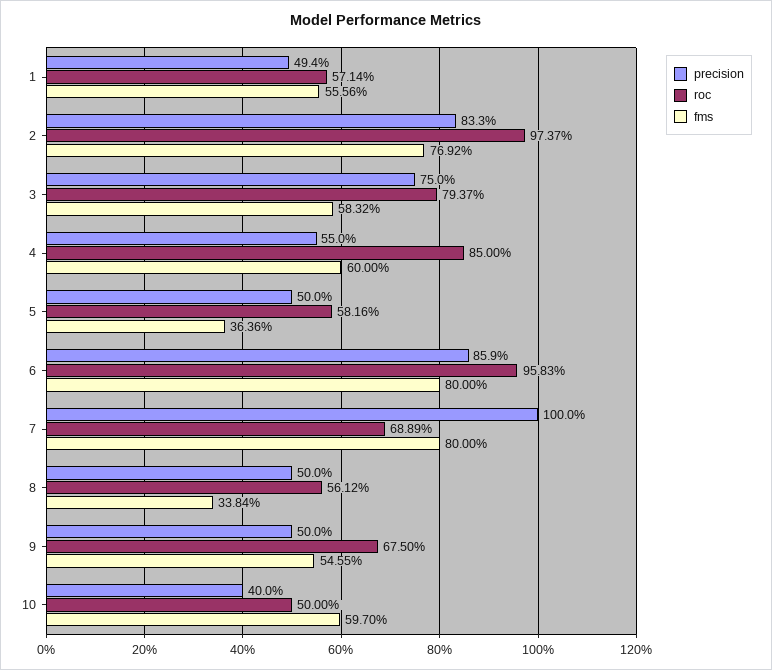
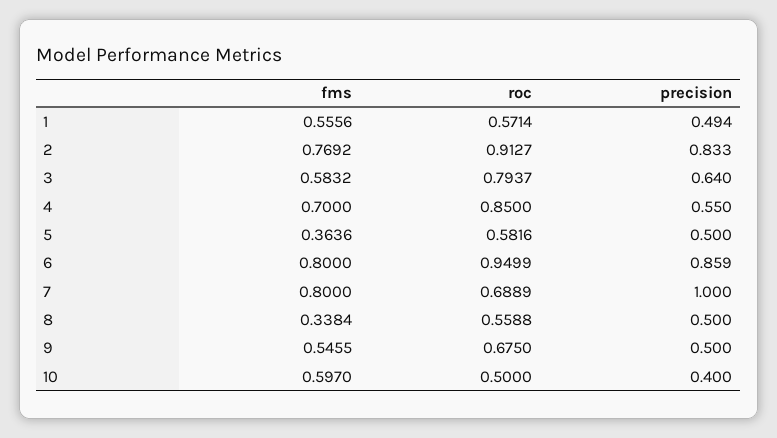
  {
    "precision": {
      "1": 0.494,
      "2": 0.833,
-     "3": 0.75,
+     "3": 0.64,
      "4": 0.55,
      "5": 0.5,
      "6": 0.859,
      "7": 1,
      "8": 0.5,
      "9": 0.5,
      "10": 0.4
    },
    "roc": {
      "1": 0.5714,
-     "2": 0.9737,
+     "2": 0.9127,
      "3": 0.7937,
      "4": 0.85,
      "5": 0.5816,
-     "6": 0.9583,
+     "6": 0.9499,
      "7": 0.6889,
-     "8": 0.5612,
+     "8": 0.5588,
      "9": 0.675,
      "10": 0.5
    },
    "fms": {
      "1": 0.5556,
      "2": 0.7692,
      "3": 0.5832,
-     "4": 0.6,
+     "4": 0.7,
      "5": 0.3636,
      "6": 0.8,
      "7": 0.8,
      "8": 0.3384,
      "9": 0.5455,
      "10": 0.597
    }
  }

